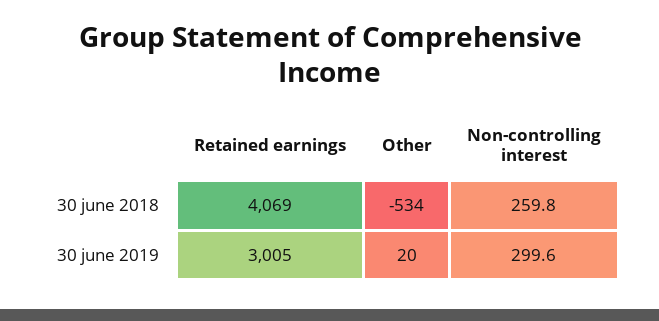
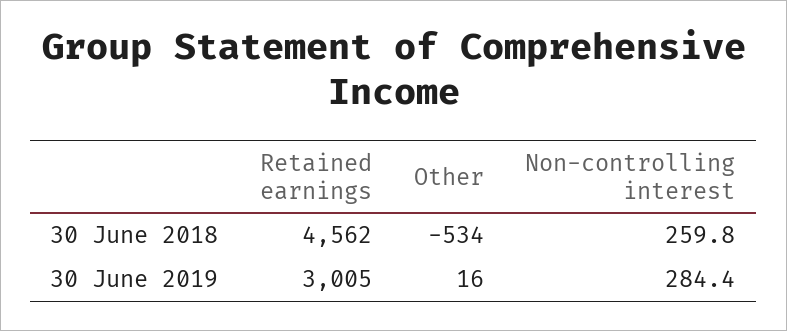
  {
    "Retained earnings": {
-     "30 june 2018": 4069,
+     "30 june 2018": 4562,
      "30 june 2019": 3005
    },
    "Other": {
      "30 june 2018": -534,
-     "30 june 2019": 20
+     "30 june 2019": 16
    },
    "Non-controlling interest": {
      "30 june 2018": 259.8,
-     "30 june 2019": 299.6
+     "30 june 2019": 284.4
    }
  }

